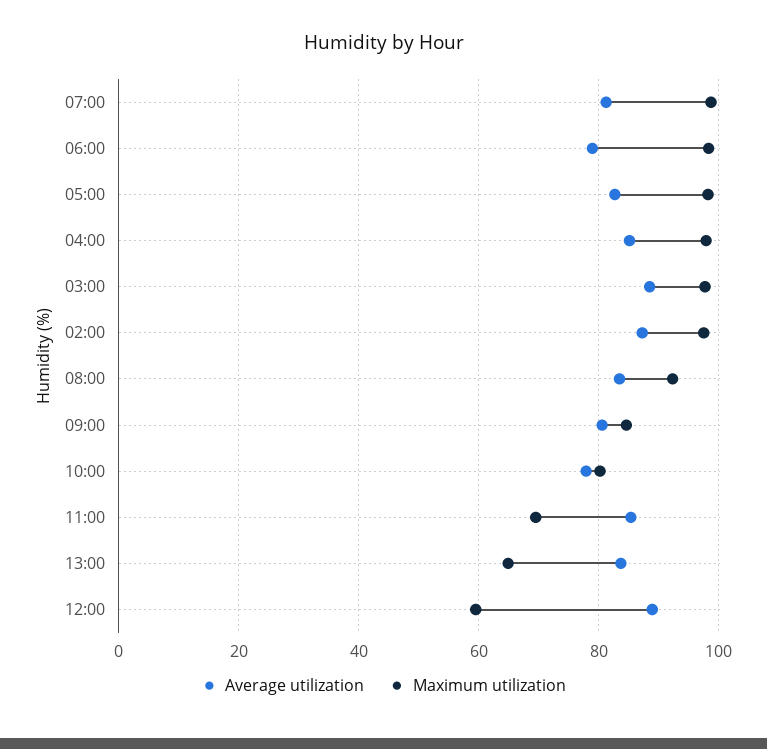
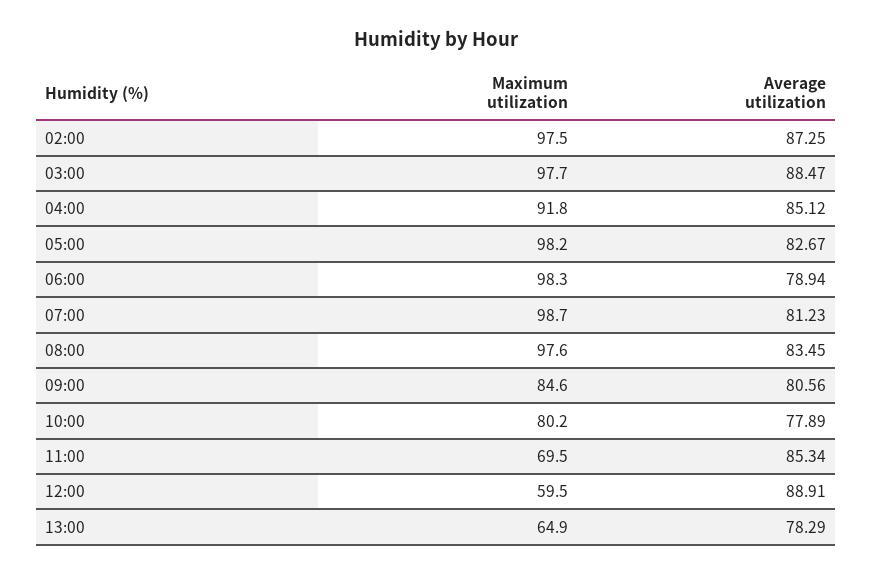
  {
    "Average utilization": {
      "07:00": 81.23,
      "06:00": 78.94,
      "05:00": 82.67,
      "04:00": 85.12,
      "03:00": 88.47,
      "02:00": 87.25,
      "08:00": 83.45,
      "09:00": 80.56,
      "10:00": 77.89,
      "11:00": 85.34,
-     "13:00": 84,
+     "13:00": 78.29,
      "12:00": 88.91
    },
    "Maximum utilization": {
      "07:00": 98.7,
      "06:00": 98.3,
      "05:00": 98.2,
-     "04:00": 98,
+     "04:00": 91.8,
      "03:00": 97.7,
      "02:00": 97.5,
-     "08:00": 92,
+     "08:00": 97.6,
      "09:00": 84.6,
      "10:00": 80.2,
      "11:00": 69.5,
      "13:00": 64.9,
      "12:00": 59.5
    }
  }

